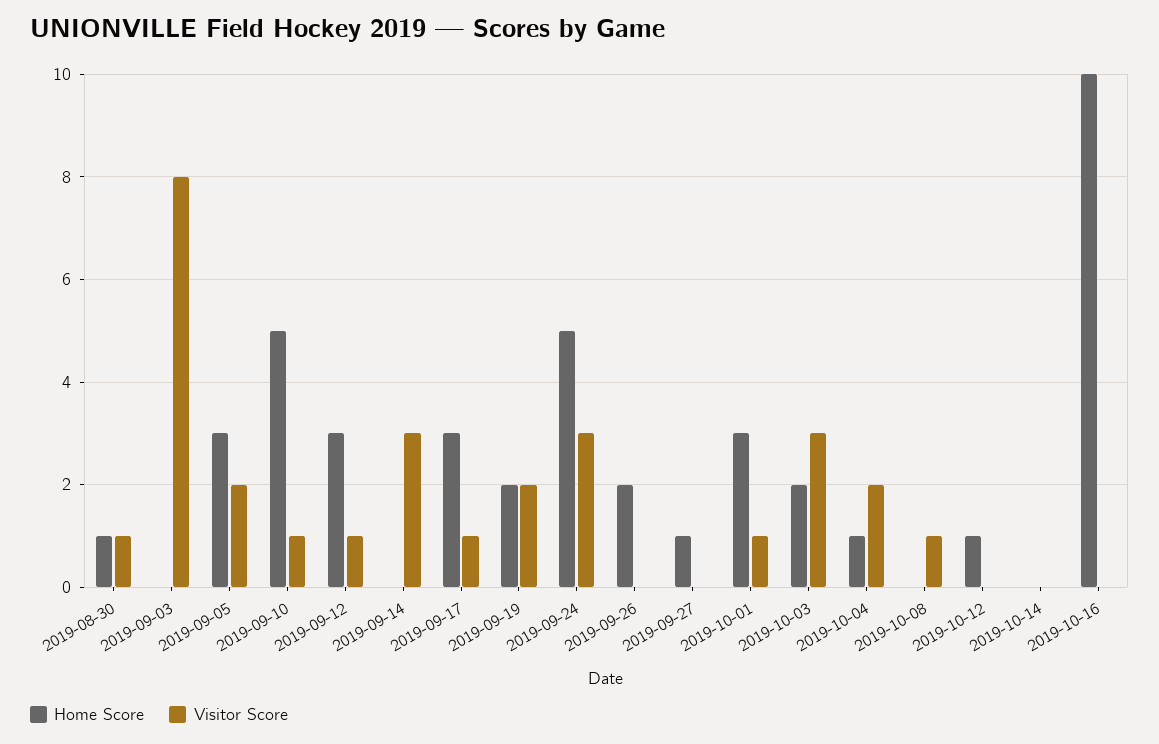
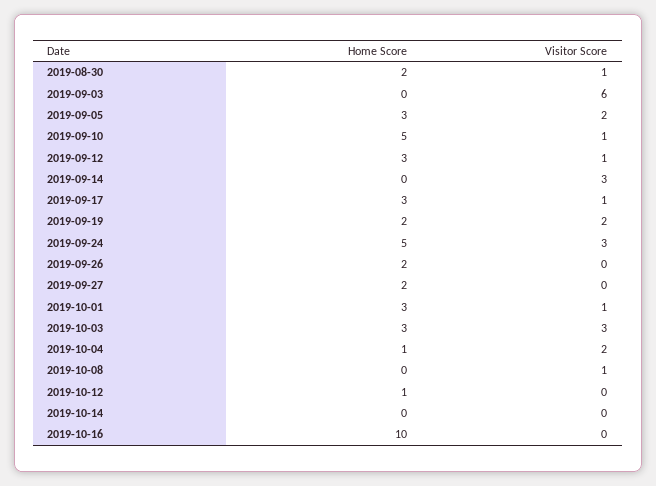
  {
    "Home Score": {
-     "2019-08-30": 1,
+     "2019-08-30": 2,
      "2019-09-03": 0,
      "2019-09-05": 3,
      "2019-09-10": 5,
      "2019-09-12": 3,
      "2019-09-14": 0,
      "2019-09-17": 3,
      "2019-09-19": 2,
      "2019-09-24": 5,
      "2019-09-26": 2,
-     "2019-09-27": 1,
+     "2019-09-27": 2,
      "2019-10-01": 3,
-     "2019-10-03": 2,
+     "2019-10-03": 3,
      "2019-10-04": 1,
      "2019-10-08": 0,
      "2019-10-12": 1,
      "2019-10-14": 0,
      "2019-10-16": 10
    },
    "Visitor Score": {
      "2019-08-30": 1,
-     "2019-09-03": 8,
+     "2019-09-03": 6,
      "2019-09-05": 2,
      "2019-09-10": 1,
      "2019-09-12": 1,
      "2019-09-14": 3,
      "2019-09-17": 1,
      "2019-09-19": 2,
      "2019-09-24": 3,
      "2019-09-26": 0,
      "2019-09-27": 0,
      "2019-10-01": 1,
      "2019-10-03": 3,
      "2019-10-04": 2,
      "2019-10-08": 1,
      "2019-10-12": 0,
      "2019-10-14": 0,
      "2019-10-16": 0
    }
  }

